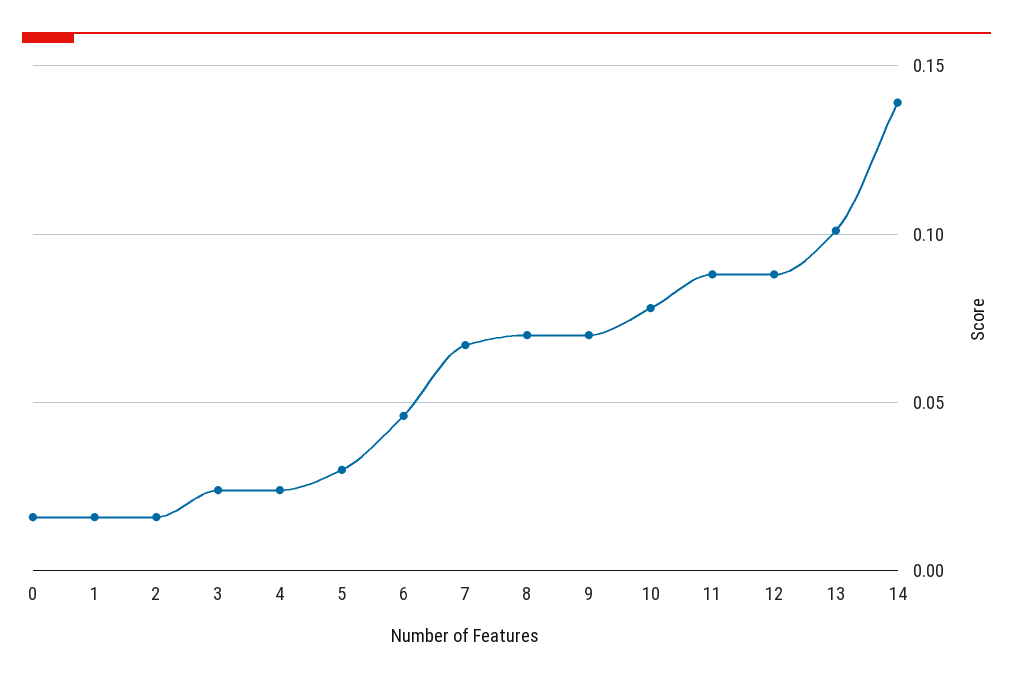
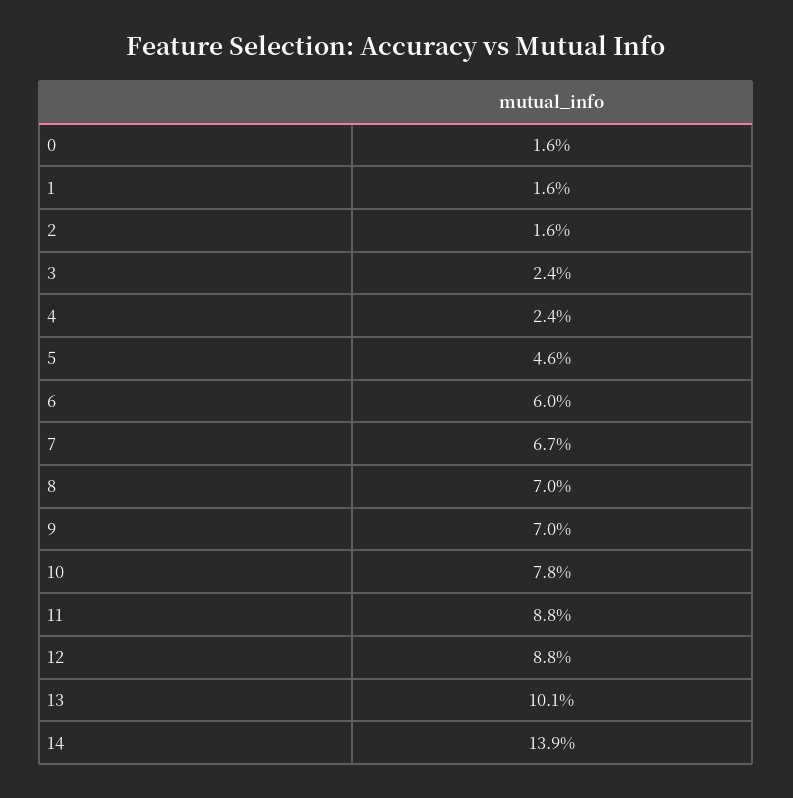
  {
    "0": 0.016,
    "1": 0.016,
    "2": 0.016,
    "3": 0.024,
    "4": 0.024,
-   "5": 0.03,
+   "5": 0.046,
-   "6": 0.045,
+   "6": 0.06,
    "7": 0.067,
    "8": 0.07,
    "9": 0.07,
    "10": 0.078,
    "11": 0.088,
    "12": 0.088,
    "13": 0.101,
    "14": 0.139
  }

